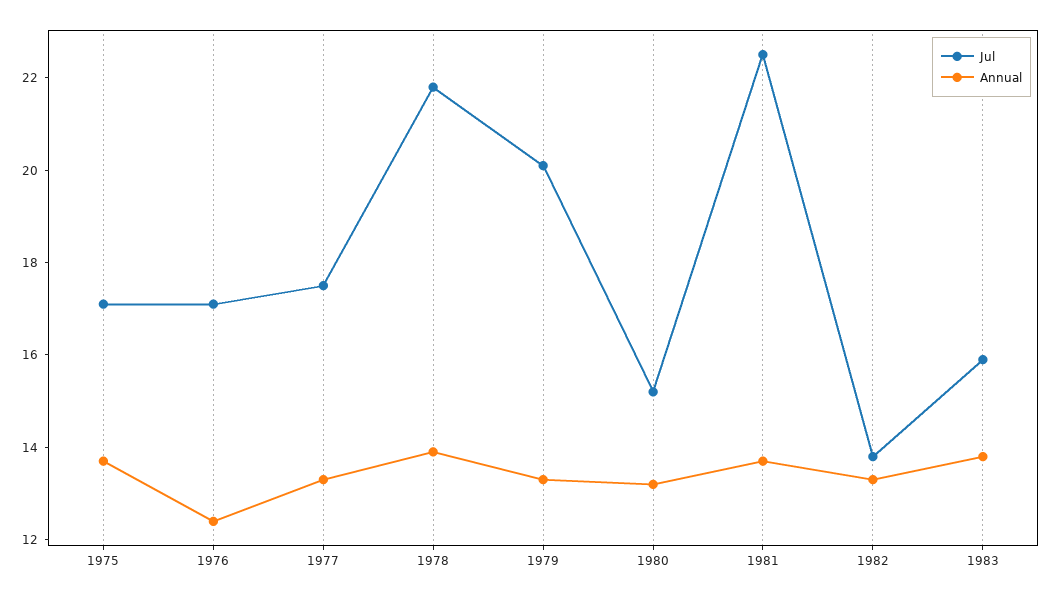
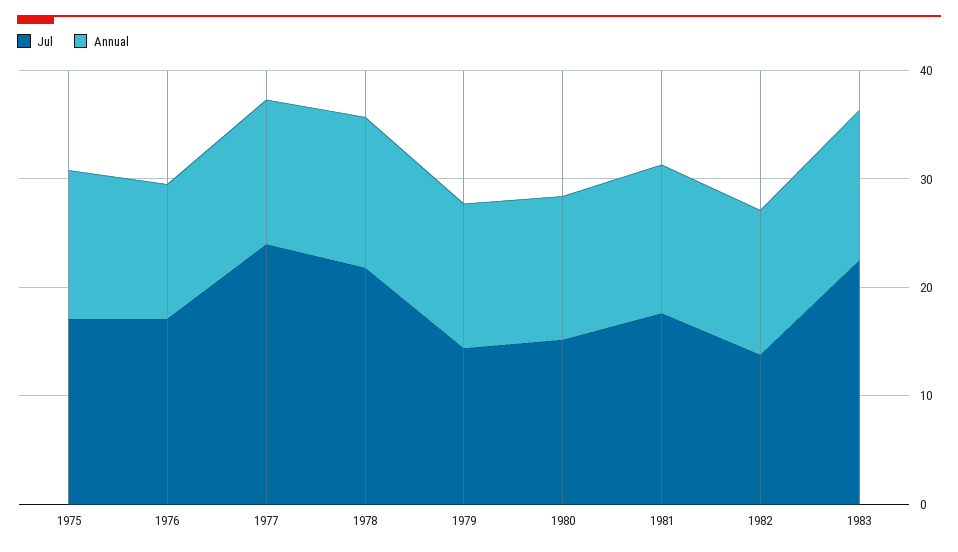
  {
    "Jul": {
      "1975": 17,
      "1976": 17,
-     "1977": 17.5,
+     "1977": 24,
      "1978": 22,
-     "1979": 20,
+     "1979": 14,
      "1980": 15,
-     "1981": 22.5,
+     "1981": 18,
      "1982": 14,
-     "1983": 16
+     "1983": 22
    },
    "Annual": {
      "1975": 13.5,
      "1976": 12.5,
      "1977": 13.5,
      "1978": 14,
      "1979": 13.5,
      "1980": 13,
      "1981": 13.5,
      "1982": 13.5,
      "1983": 14
    }
  }

